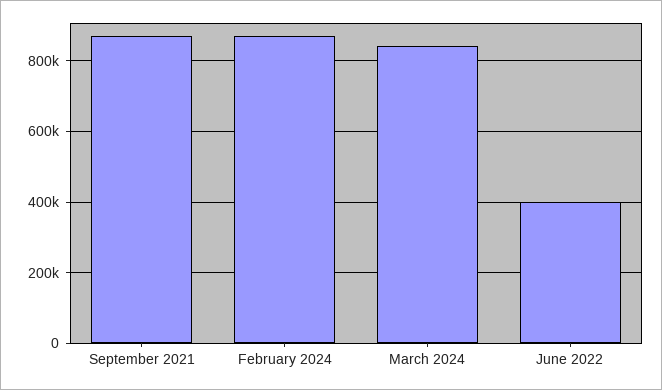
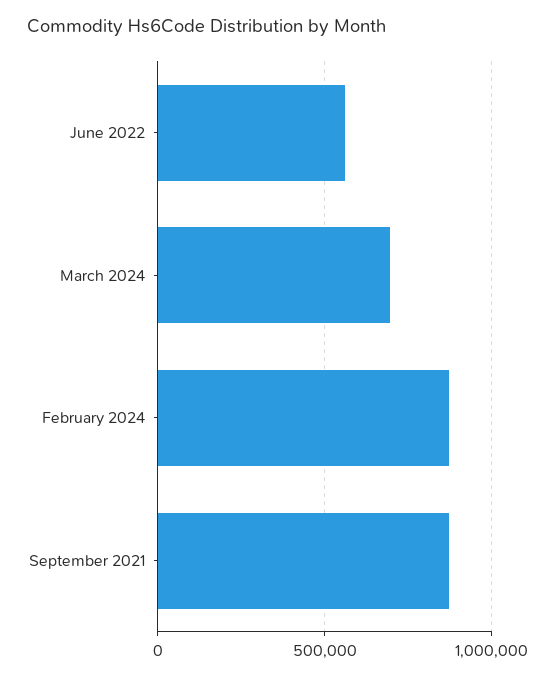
  {
    "September 2021": 880000,
    "February 2024": 880000,
-   "March 2024": 840000,
+   "March 2024": 700000,
-   "June 2022": 400000
+   "June 2022": 550000
  }

